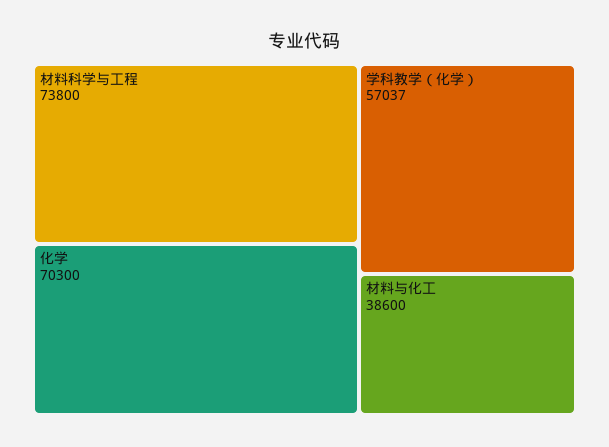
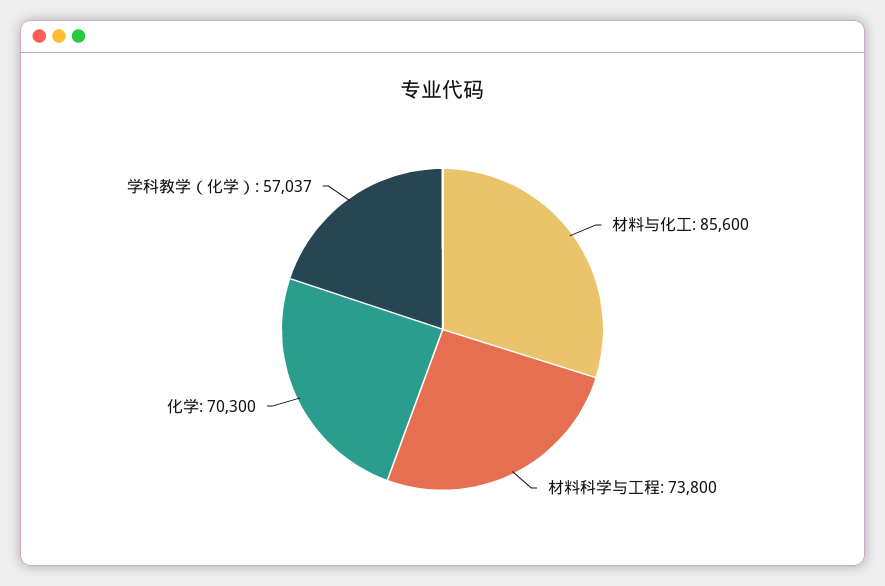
  {
    "材料科学与工程": 73800,
    "化学": 70300,
    "学科教学（化学）": 57037,
-   "材料与化工": 38600
+   "材料与化工": 85600
  }

